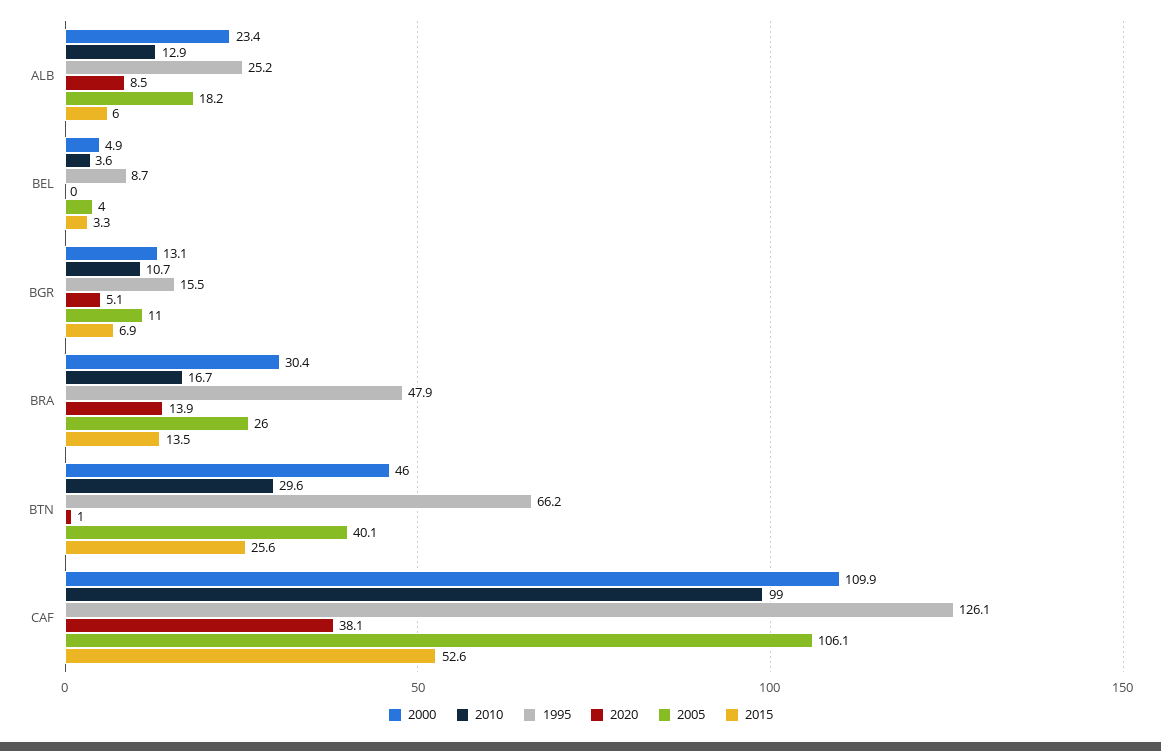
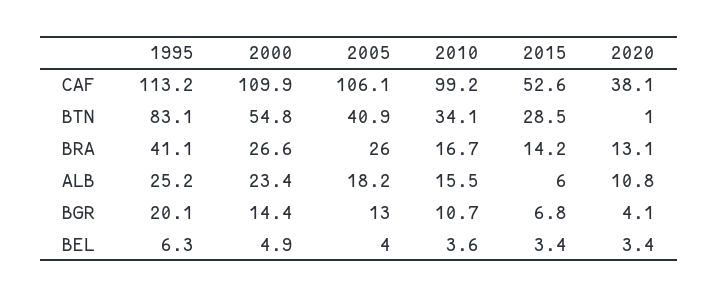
  {
    "2000": {
      "ALB": 23.4,
      "BEL": 4.9,
-     "BGR": 13.1,
+     "BGR": 14.4,
-     "BRA": 30.4,
+     "BRA": 26.6,
-     "BTN": 46,
+     "BTN": 54.8,
      "CAF": 109.9
    },
    "2010": {
-     "ALB": 12.9,
+     "ALB": 15.5,
      "BEL": 3.6,
      "BGR": 10.7,
      "BRA": 16.7,
-     "BTN": 29.6,
+     "BTN": 34.1,
-     "CAF": 99
+     "CAF": 99.2
    },
    "1995": {
      "ALB": 25.2,
-     "BEL": 8.7,
+     "BEL": 6.3,
-     "BGR": 15.5,
+     "BGR": 20.1,
-     "BRA": 47.9,
+     "BRA": 41.1,
-     "BTN": 66.2,
+     "BTN": 83.1,
-     "CAF": 126.1
+     "CAF": 113.2
    },
    "2020": {
-     "ALB": 8.5,
+     "ALB": 10.8,
-     "BEL": 0,
+     "BEL": 3.4,
-     "BGR": 5.1,
+     "BGR": 4.1,
-     "BRA": 13.9,
+     "BRA": 13.1,
      "BTN": 1,
      "CAF": 38.1
    },
    "2005": {
      "ALB": 18.2,
      "BEL": 4,
-     "BGR": 11,
+     "BGR": 13,
      "BRA": 26,
-     "BTN": 40.1,
+     "BTN": 40.9,
      "CAF": 106.1
    },
    "2015": {
      "ALB": 6,
-     "BEL": 3.3,
+     "BEL": 3.4,
-     "BGR": 6.9,
+     "BGR": 6.8,
-     "BRA": 13.5,
+     "BRA": 14.2,
-     "BTN": 25.6,
+     "BTN": 28.5,
      "CAF": 52.6
    }
  }

